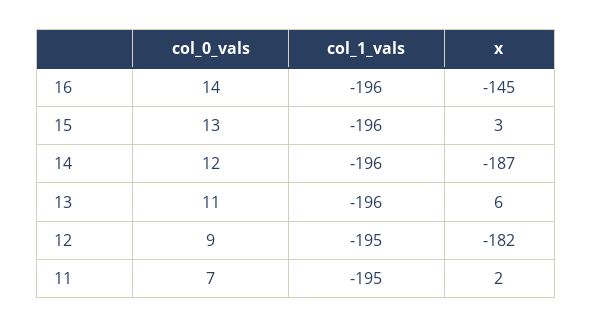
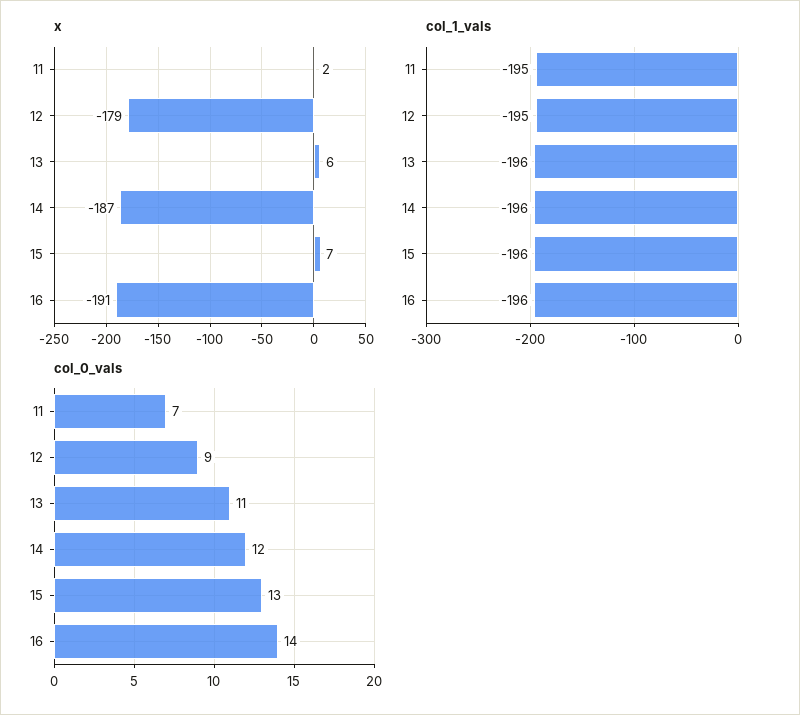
  {
    "col_0_vals": {
      "16": 14,
      "15": 13,
      "14": 12,
      "13": 11,
      "12": 9,
      "11": 7
    },
    "col_1_vals": {
      "16": -196,
      "15": -196,
      "14": -196,
      "13": -196,
      "12": -195,
      "11": -195
    },
    "x": {
-     "16": -145,
+     "16": -191,
-     "15": 3,
+     "15": 7,
      "14": -187,
      "13": 6,
-     "12": -182,
+     "12": -179,
      "11": 2
    }
  }

